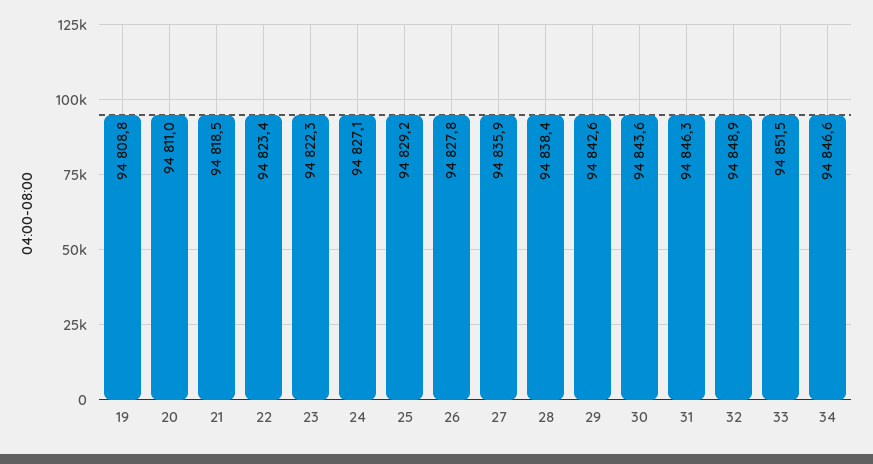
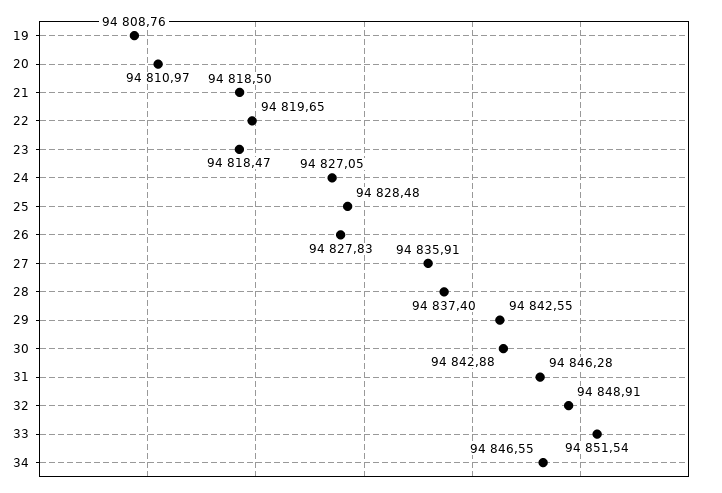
  {
    "19": 94808.76,
    "20": 94810.97,
    "21": 94818.5,
-   "22": 94823.4,
+   "22": 94819.65,
-   "23": 94822.3,
+   "23": 94818.47,
    "24": 94827.05,
-   "25": 94829.2,
+   "25": 94828.48,
    "26": 94827.83,
    "27": 94835.91,
-   "28": 94838.4,
+   "28": 94837.4,
    "29": 94842.55,
-   "30": 94843.6,
+   "30": 94842.88,
    "31": 94846.28,
    "32": 94848.91,
    "33": 94851.54,
    "34": 94846.55
  }

